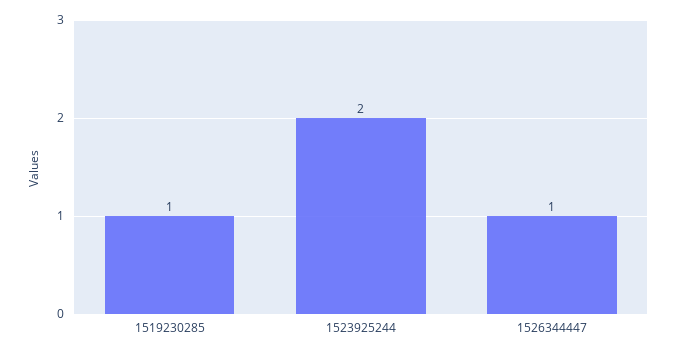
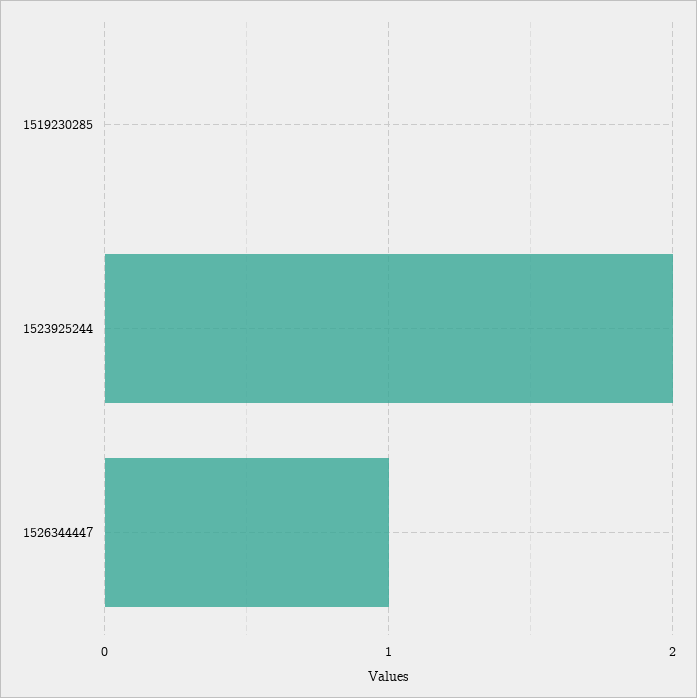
  {
-   "1519230285": 1,
+   "1519230285": 0,
    "1523925244": 2,
    "1526344447": 1
  }

